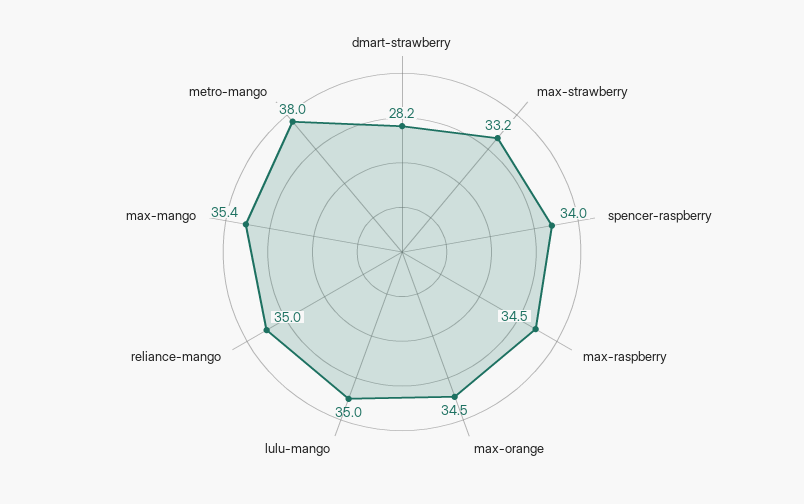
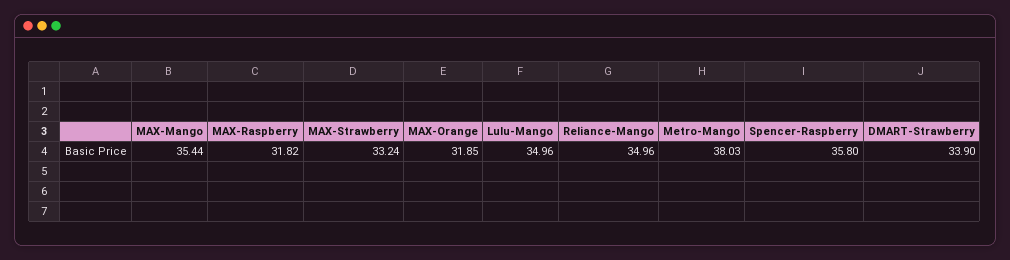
  {
-   "dmart-strawberry": 28.2,
+   "dmart-strawberry": 33.9,
    "max-strawberry": 33.24,
-   "spencer-raspberry": 34,
+   "spencer-raspberry": 35.8,
-   "max-raspberry": 34.5,
+   "max-raspberry": 31.82,
-   "max-orange": 34.5,
+   "max-orange": 31.85,
    "lulu-mango": 34.96,
    "reliance-mango": 34.96,
    "max-mango": 35.44,
    "metro-mango": 38.03
  }

